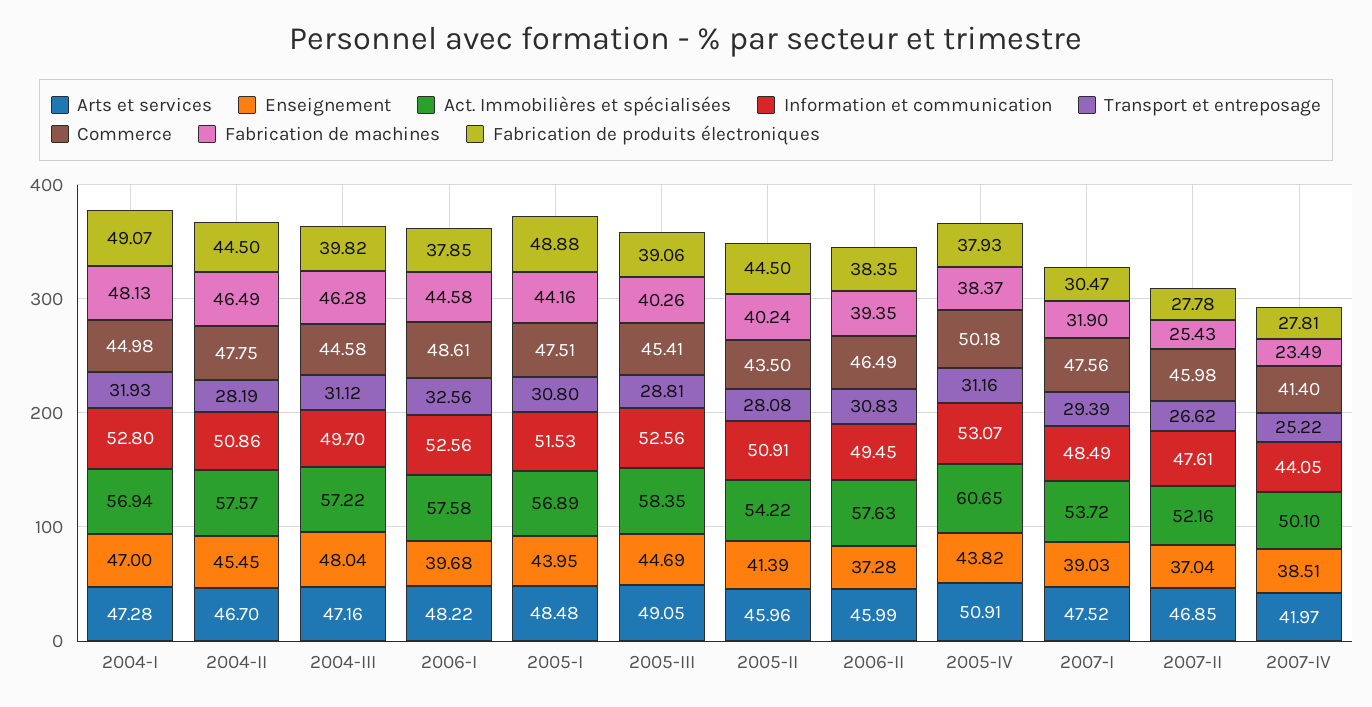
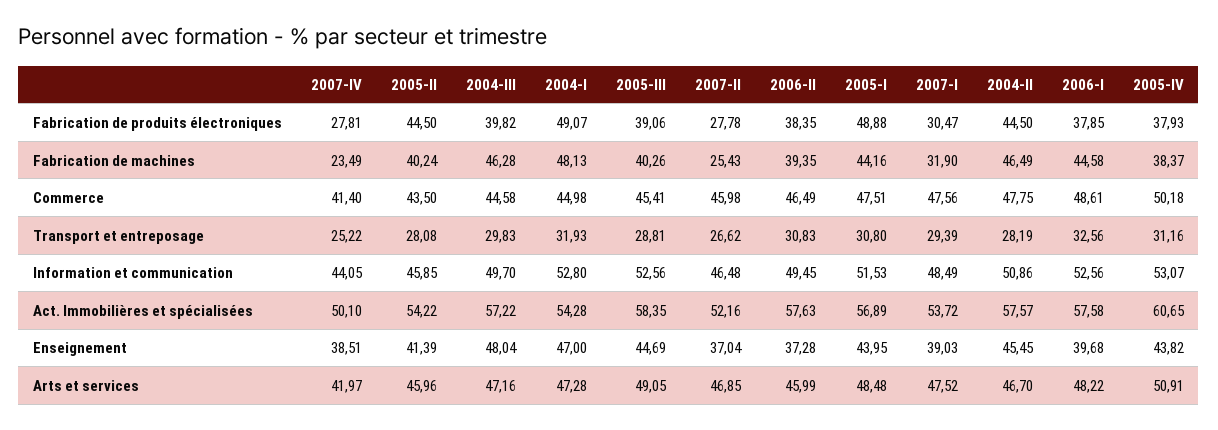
  {
    "Arts et services": {
      "2004-I": 47.28,
      "2004-II": 46.7,
      "2004-III": 47.16,
      "2006-I": 48.22,
      "2005-I": 48.48,
      "2005-III": 49.05,
      "2005-II": 45.96,
      "2006-II": 45.99,
      "2005-IV": 50.91,
      "2007-I": 47.52,
      "2007-II": 46.85,
      "2007-IV": 41.97
    },
    "Enseignement": {
      "2004-I": 47,
      "2004-II": 45.45,
      "2004-III": 48.04,
      "2006-I": 39.68,
      "2005-I": 43.95,
      "2005-III": 44.69,
      "2005-II": 41.39,
      "2006-II": 37.28,
      "2005-IV": 43.82,
      "2007-I": 39.03,
      "2007-II": 37.04,
      "2007-IV": 38.51
    },
    "Act. Immobilières et spécialisées": {
-     "2004-I": 56.94,
+     "2004-I": 54.28,
      "2004-II": 57.57,
      "2004-III": 57.22,
      "2006-I": 57.58,
      "2005-I": 56.89,
      "2005-III": 58.35,
      "2005-II": 54.22,
      "2006-II": 57.63,
      "2005-IV": 60.65,
      "2007-I": 53.72,
      "2007-II": 52.16,
      "2007-IV": 50.1
    },
    "Information et communication": {
      "2004-I": 52.8,
      "2004-II": 50.86,
      "2004-III": 49.7,
      "2006-I": 52.56,
      "2005-I": 51.53,
      "2005-III": 52.56,
-     "2005-II": 50.91,
+     "2005-II": 45.85,
      "2006-II": 49.45,
      "2005-IV": 53.07,
      "2007-I": 48.49,
-     "2007-II": 47.61,
+     "2007-II": 46.48,
      "2007-IV": 44.05
    },
    "Transport et entreposage": {
      "2004-I": 31.93,
      "2004-II": 28.19,
-     "2004-III": 31.12,
+     "2004-III": 29.83,
      "2006-I": 32.56,
      "2005-I": 30.8,
      "2005-III": 28.81,
      "2005-II": 28.08,
      "2006-II": 30.83,
      "2005-IV": 31.16,
      "2007-I": 29.39,
      "2007-II": 26.62,
      "2007-IV": 25.22
    },
    "Commerce": {
      "2004-I": 44.98,
      "2004-II": 47.75,
      "2004-III": 44.58,
      "2006-I": 48.61,
      "2005-I": 47.51,
      "2005-III": 45.41,
      "2005-II": 43.5,
      "2006-II": 46.49,
      "2005-IV": 50.18,
      "2007-I": 47.56,
      "2007-II": 45.98,
      "2007-IV": 41.4
    },
    "Fabrication de machines": {
      "2004-I": 48.13,
      "2004-II": 46.49,
      "2004-III": 46.28,
      "2006-I": 44.58,
      "2005-I": 44.16,
      "2005-III": 40.26,
      "2005-II": 40.24,
      "2006-II": 39.35,
      "2005-IV": 38.37,
      "2007-I": 31.9,
      "2007-II": 25.43,
      "2007-IV": 23.49
    },
    "Fabrication de produits électroniques": {
      "2004-I": 49.07,
      "2004-II": 44.5,
      "2004-III": 39.82,
      "2006-I": 37.85,
      "2005-I": 48.88,
      "2005-III": 39.06,
      "2005-II": 44.5,
      "2006-II": 38.35,
      "2005-IV": 37.93,
      "2007-I": 30.47,
      "2007-II": 27.78,
      "2007-IV": 27.81
    }
  }

